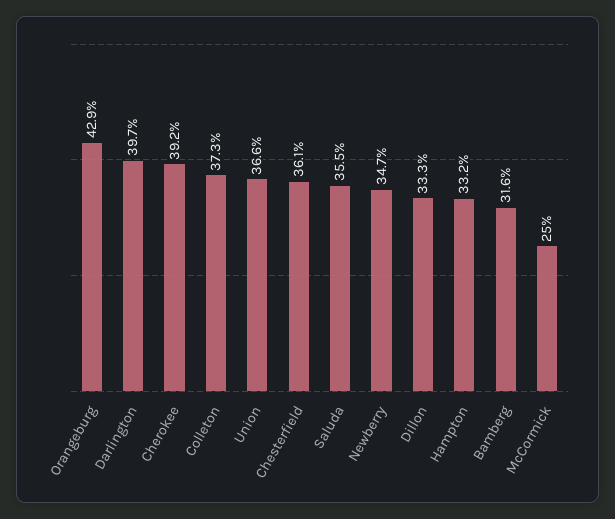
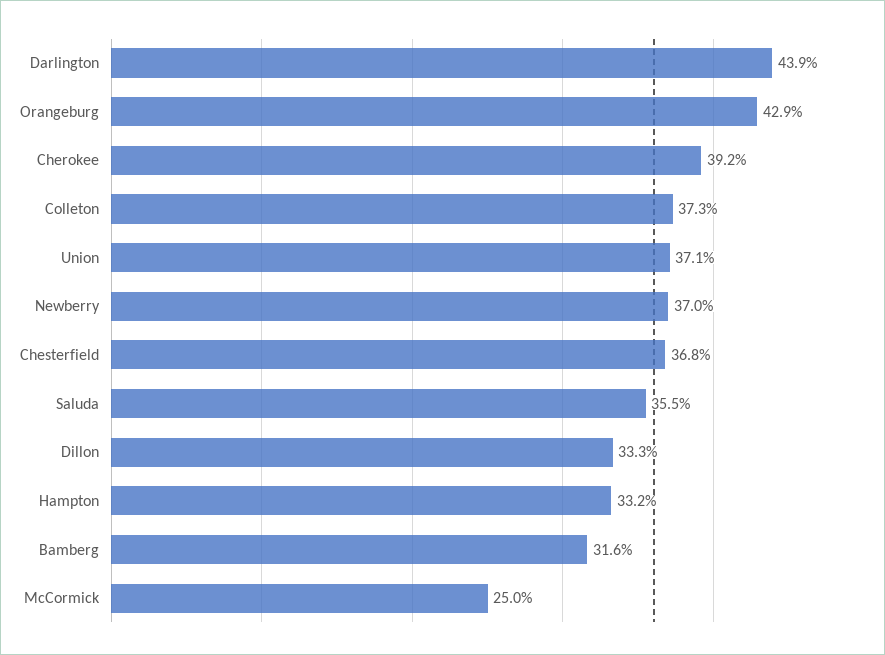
  {
    "Orangeburg": 42.9,
-   "Darlington": 39.7,
+   "Darlington": 43.9,
    "Cherokee": 39.2,
    "Colleton": 37.3,
-   "Union": 36.6,
+   "Union": 37.1,
-   "Chesterfield": 36.1,
+   "Chesterfield": 36.8,
    "Saluda": 35.5,
-   "Newberry": 34.7,
+   "Newberry": 37,
    "Dillon": 33.3,
    "Hampton": 33.2,
    "Bamberg": 31.6,
    "McCormick": 25
  }

